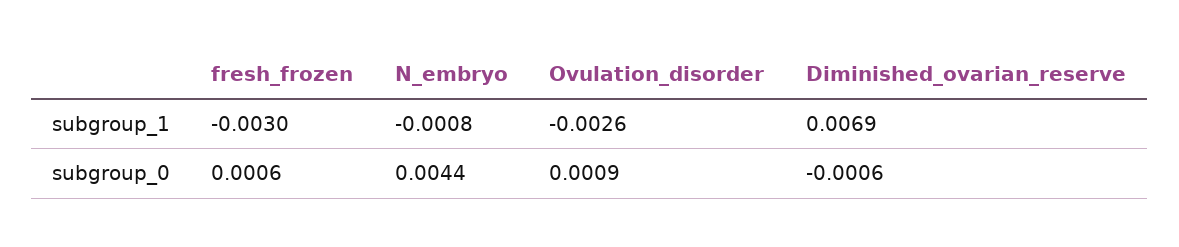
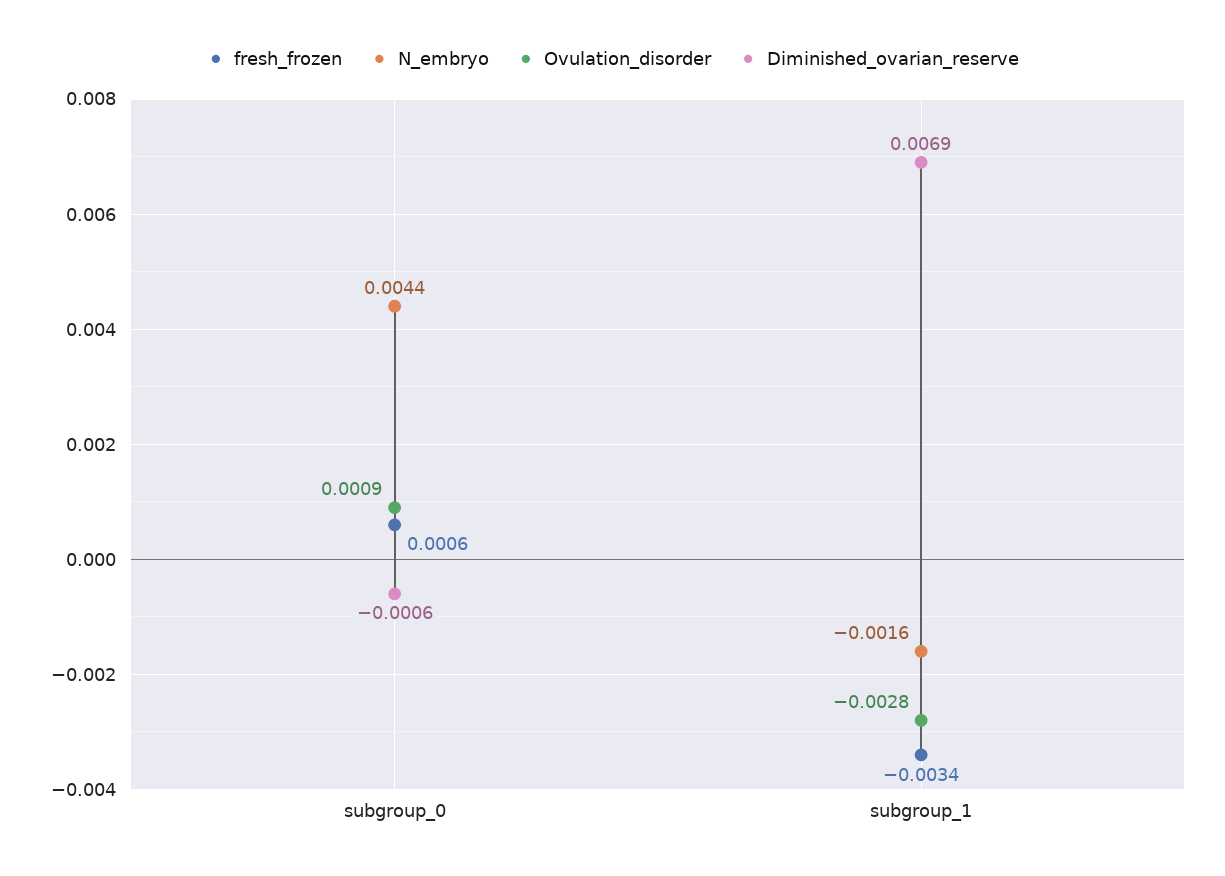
  {
    "fresh_frozen": {
-     "subgroup_1": -0.003,
+     "subgroup_1": -0.0034,
      "subgroup_0": 0.0006
    },
    "N_embryo": {
-     "subgroup_1": -0.0008,
+     "subgroup_1": -0.0016,
      "subgroup_0": 0.0044
    },
    "Ovulation_disorder": {
-     "subgroup_1": -0.0026,
+     "subgroup_1": -0.0028,
      "subgroup_0": 0.0009
    },
    "Diminished_ovarian_reserve": {
      "subgroup_1": 0.0069,
      "subgroup_0": -0.0006
    }
  }

